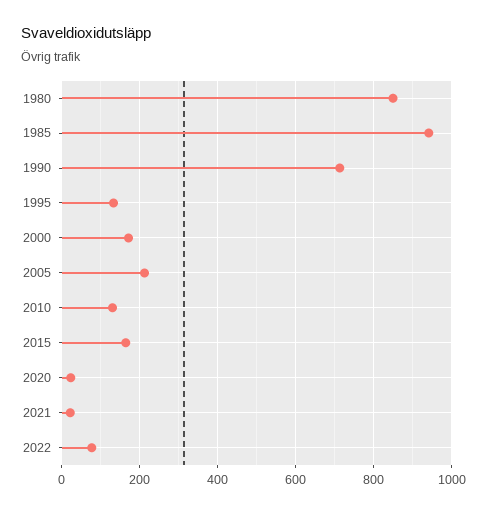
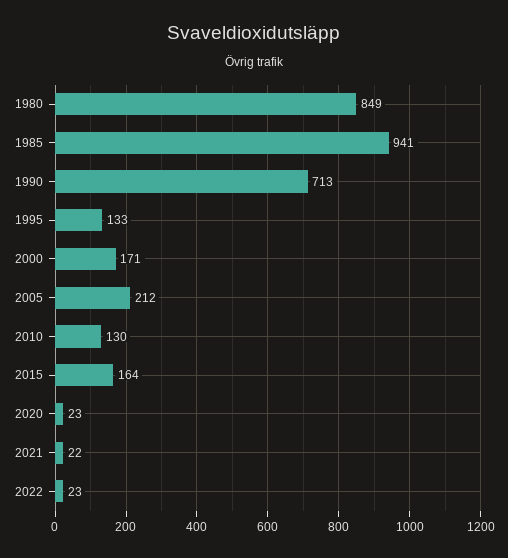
  {
    "1980": 849,
    "1985": 941,
    "1990": 713,
    "1995": 133,
    "2000": 171,
    "2005": 212,
    "2010": 130,
    "2015": 164,
    "2020": 23,
    "2021": 22,
-   "2022": 80
+   "2022": 23
  }

